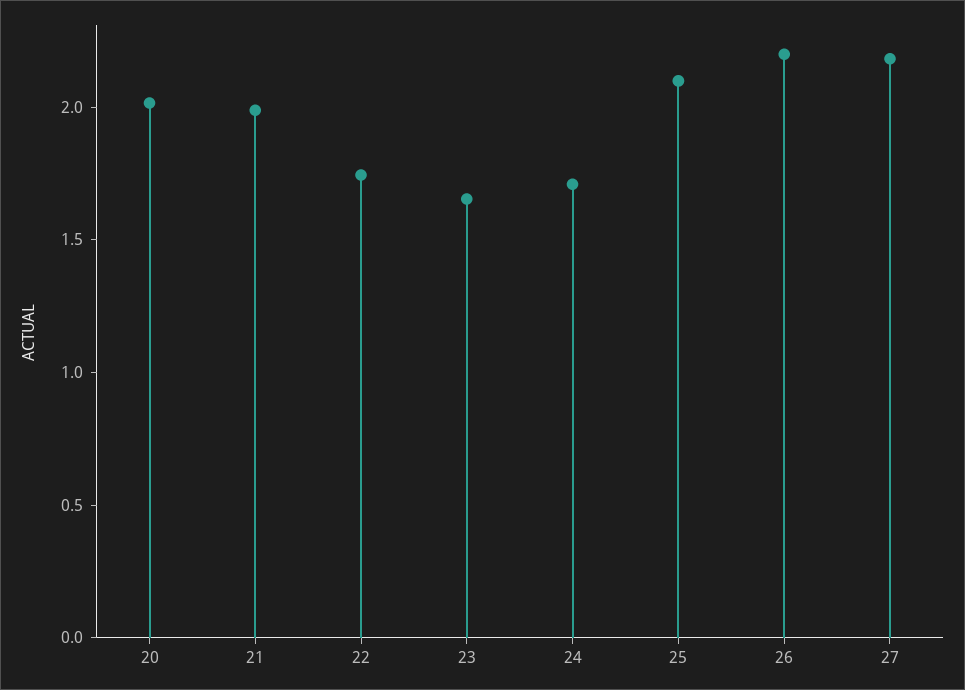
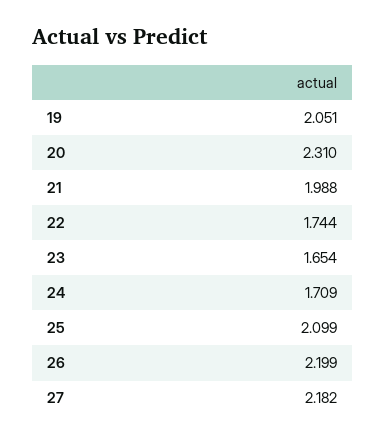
  {
-   "20": 2,
+   "20": 2.31,
    "21": 1.988,
    "22": 1.744,
    "23": 1.654,
    "24": 1.709,
    "25": 2.099,
    "26": 2.199,
-   "27": 2.182
+   "27": 2.182,
+   "19": 2.051
  }

